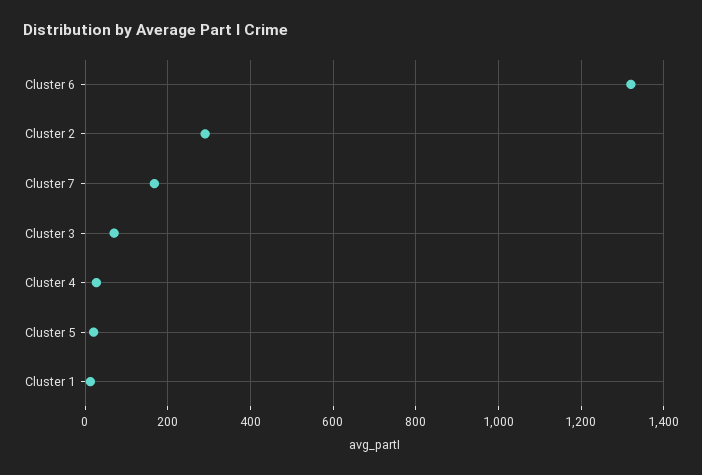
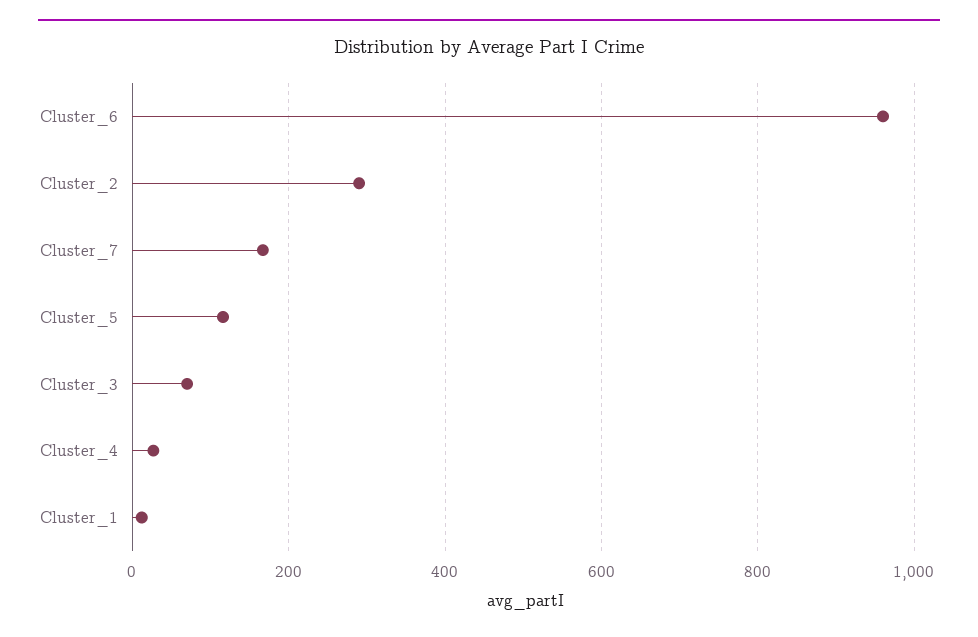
  {
-   "Cluster 6": 1320,
+   "Cluster 6": 960,
    "Cluster 2": 300,
    "Cluster 7": 160,
    "Cluster 3": 80,
    "Cluster 4": 20,
-   "Cluster 5": 20,
+   "Cluster 5": 120,
    "Cluster 1": 20
  }

